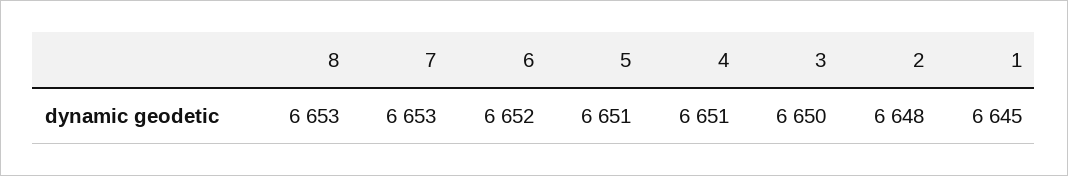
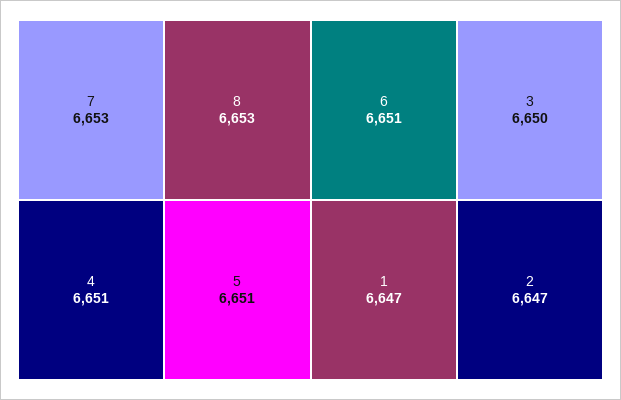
  {
    "8": 6653,
    "7": 6653,
-   "6": 6652,
+   "6": 6651,
    "5": 6651,
    "4": 6651,
    "3": 6650,
-   "2": 6648,
+   "2": 6647,
-   "1": 6645
+   "1": 6647
  }

